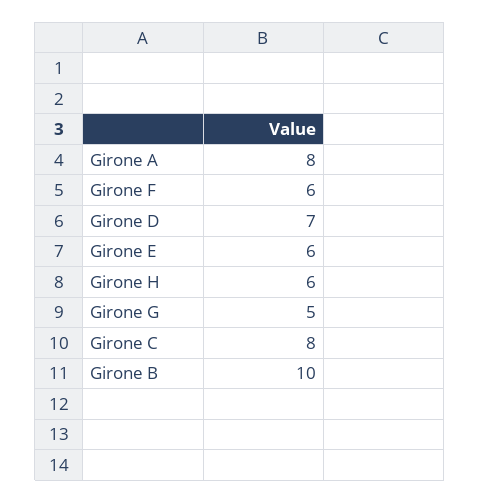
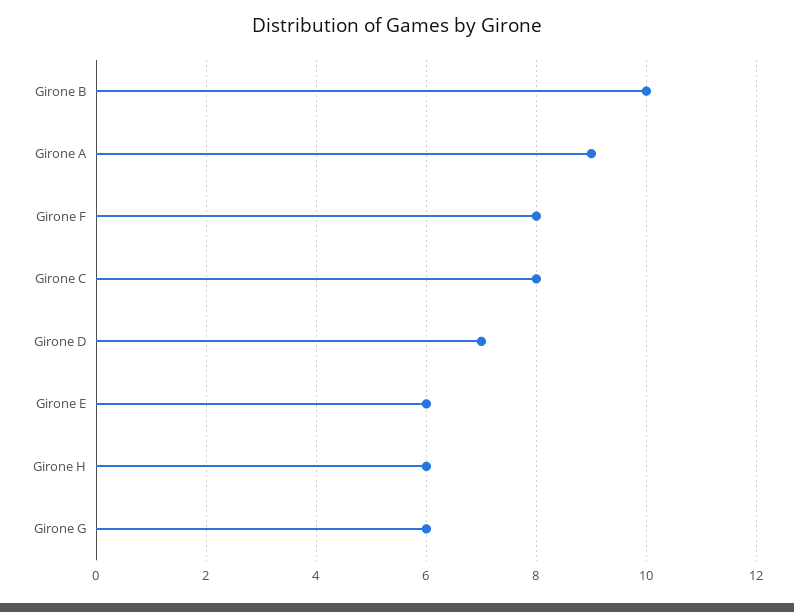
  {
-   "Girone A": 8,
+   "Girone A": 9,
-   "Girone F": 6,
+   "Girone F": 8,
    "Girone D": 7,
    "Girone E": 6,
    "Girone H": 6,
-   "Girone G": 5,
+   "Girone G": 6,
    "Girone C": 8,
    "Girone B": 10
  }

